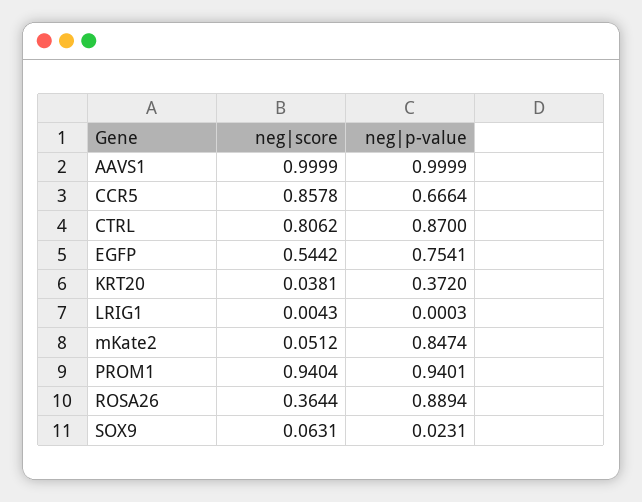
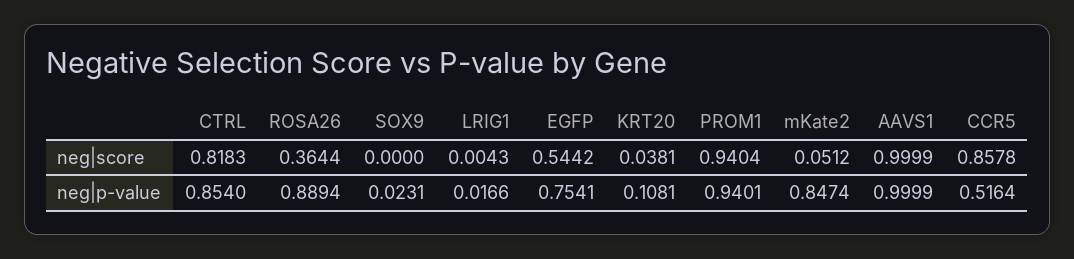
  {
    "neg|score": {
      "AAVS1": 0.9999,
      "CCR5": 0.8578,
-     "CTRL": 0.8062,
+     "CTRL": 0.8183,
      "EGFP": 0.5442,
      "KRT20": 0.0381,
      "LRIG1": 0.0043,
      "mKate2": 0.0512,
      "PROM1": 0.9404,
      "ROSA26": 0.3644,
-     "SOX9": 0.0631
+     "SOX9": 0
    },
    "neg|p-value": {
      "AAVS1": 0.9999,
-     "CCR5": 0.6664,
+     "CCR5": 0.5164,
-     "CTRL": 0.87,
+     "CTRL": 0.854,
      "EGFP": 0.7541,
-     "KRT20": 0.372,
+     "KRT20": 0.1081,
-     "LRIG1": 0.0003,
+     "LRIG1": 0.0166,
      "mKate2": 0.8474,
      "PROM1": 0.9401,
      "ROSA26": 0.8894,
      "SOX9": 0.0231
    }
  }

